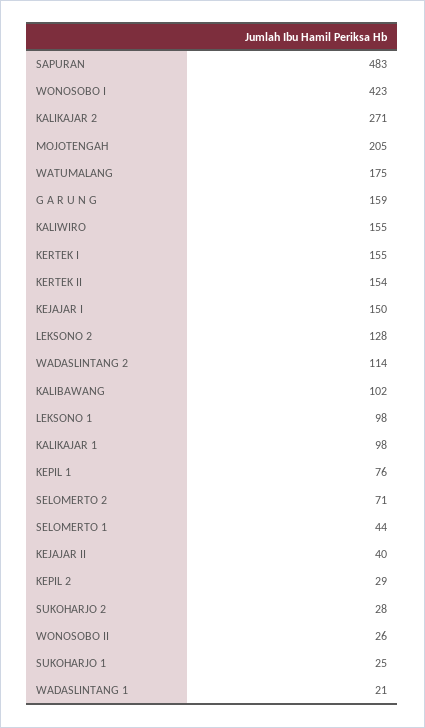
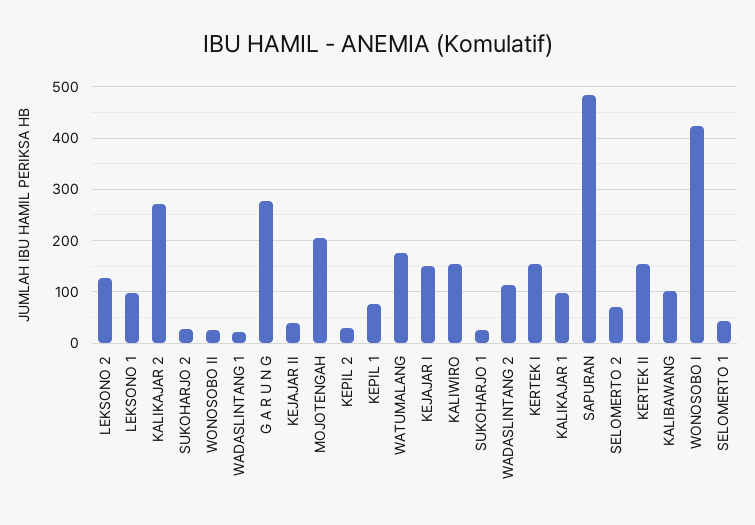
  {
    "SAPURAN": 483,
    "WONOSOBO I": 423,
    "KALIKAJAR 2": 271,
    "MOJOTENGAH": 205,
    "WATUMALANG": 175,
-   "G A R U N G": 159,
+   "G A R U N G": 280,
    "KALIWIRO": 155,
    "KERTEK I": 155,
    "KERTEK II": 154,
    "KEJAJAR I": 150,
    "LEKSONO 2": 128,
    "WADASLINTANG 2": 114,
    "KALIBAWANG": 102,
    "LEKSONO 1": 98,
    "KALIKAJAR 1": 98,
    "KEPIL 1": 76,
    "SELOMERTO 2": 71,
    "SELOMERTO 1": 44,
    "KEJAJAR II": 40,
    "KEPIL 2": 29,
    "SUKOHARJO 2": 28,
    "WONOSOBO II": 26,
    "SUKOHARJO 1": 25,
    "WADASLINTANG 1": 21
  }

